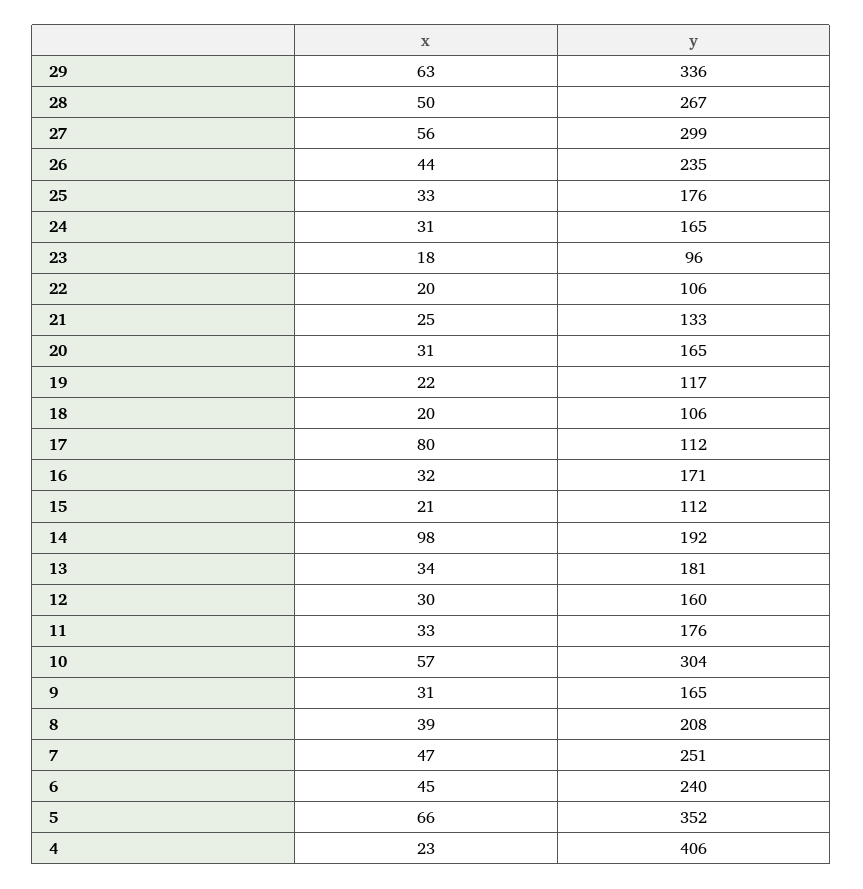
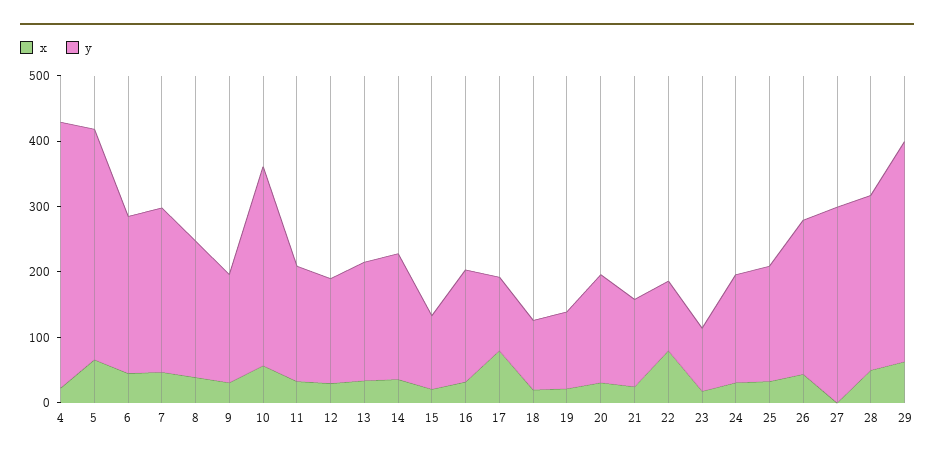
  {
    "x": {
      "29": 63,
      "28": 50,
-     "27": 56,
+     "27": 0,
      "26": 44,
      "25": 33,
      "24": 31,
      "23": 18,
-     "22": 20,
+     "22": 80,
      "21": 25,
      "20": 31,
      "19": 22,
      "18": 20,
      "17": 80,
      "16": 32,
      "15": 21,
-     "14": 98,
+     "14": 40,
      "13": 34,
      "12": 30,
      "11": 33,
      "10": 57,
      "9": 31,
      "8": 39,
      "7": 47,
      "6": 45,
      "5": 66,
      "4": 23
    },
    "y": {
      "29": 336,
      "28": 267,
      "27": 299,
      "26": 235,
      "25": 176,
      "24": 165,
      "23": 96,
      "22": 106,
      "21": 133,
      "20": 165,
      "19": 117,
      "18": 106,
      "17": 112,
      "16": 171,
      "15": 112,
      "14": 192,
      "13": 181,
      "12": 160,
      "11": 176,
      "10": 304,
      "9": 165,
      "8": 208,
      "7": 251,
      "6": 240,
      "5": 352,
      "4": 406
    }
  }

